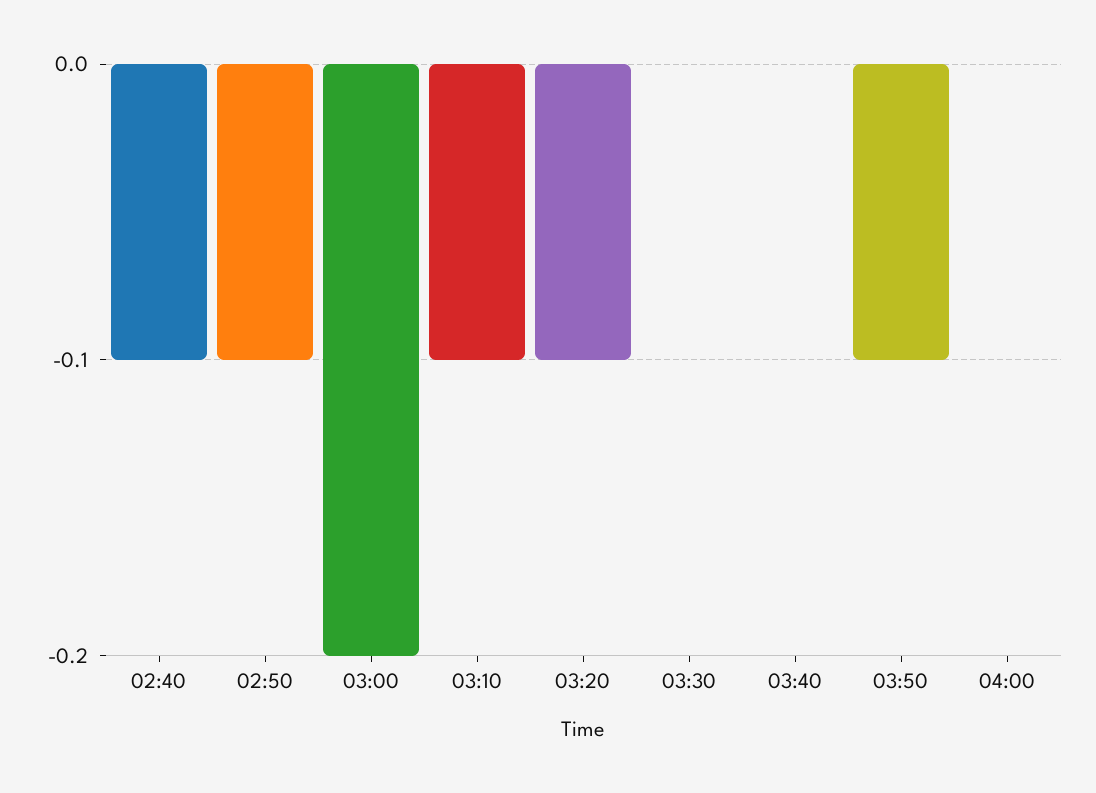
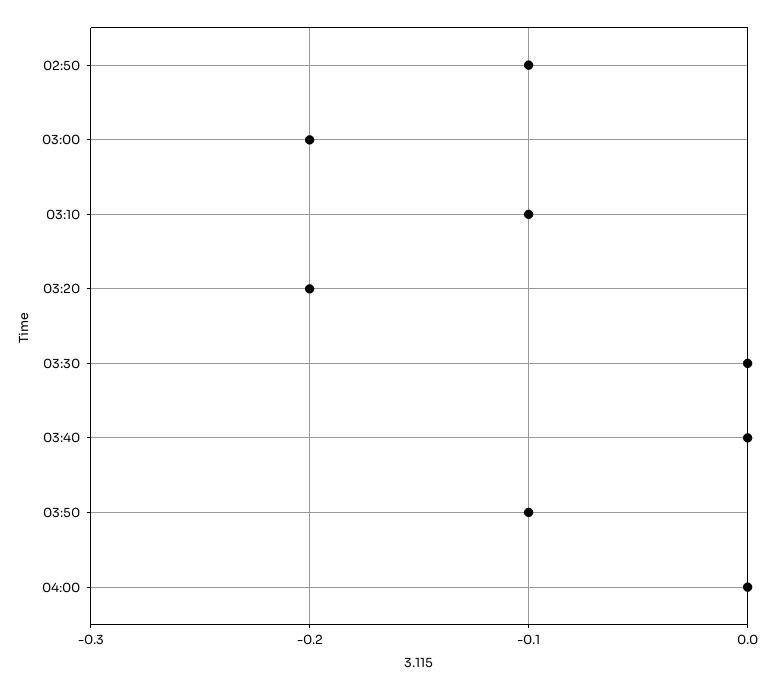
  {
-   "02:40": -0.1,
    "02:50": -0.1,
    "03:00": -0.2,
    "03:10": -0.1,
-   "03:20": -0.1,
+   "03:20": -0.2,
    "03:30": 0,
    "03:40": 0,
    "03:50": -0.1,
    "04:00": 0
  }

